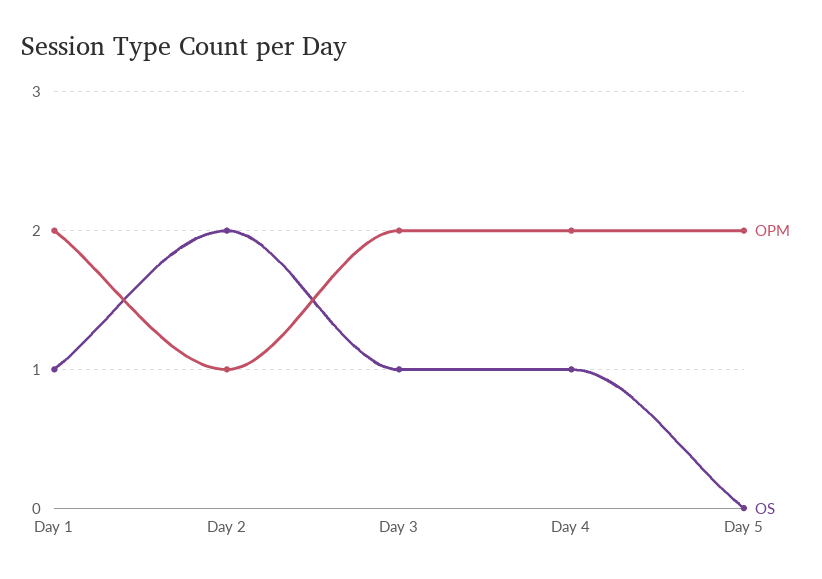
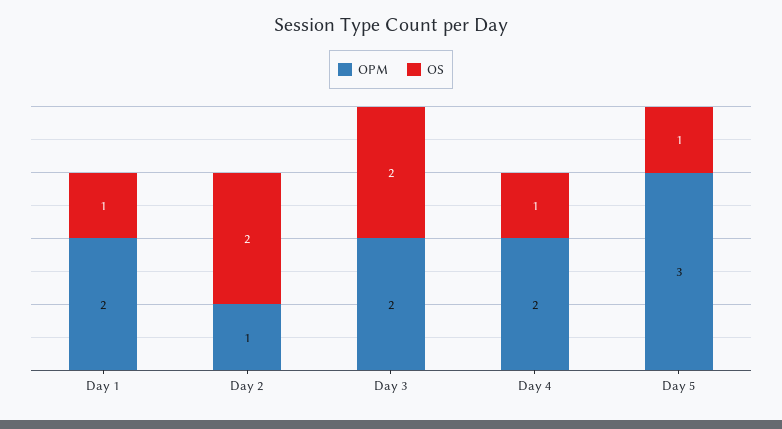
  {
    "OPM": {
      "Day 1": 2,
      "Day 2": 1,
      "Day 3": 2,
      "Day 4": 2,
-     "Day 5": 2
+     "Day 5": 3
    },
    "OS": {
      "Day 1": 1,
      "Day 2": 2,
-     "Day 3": 1,
+     "Day 3": 2,
      "Day 4": 1,
-     "Day 5": 0
+     "Day 5": 1
    }
  }

